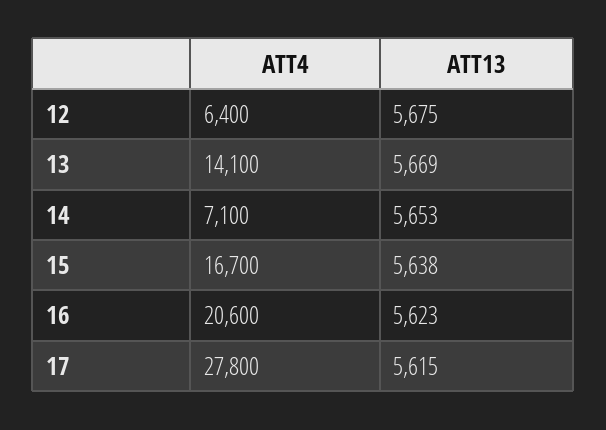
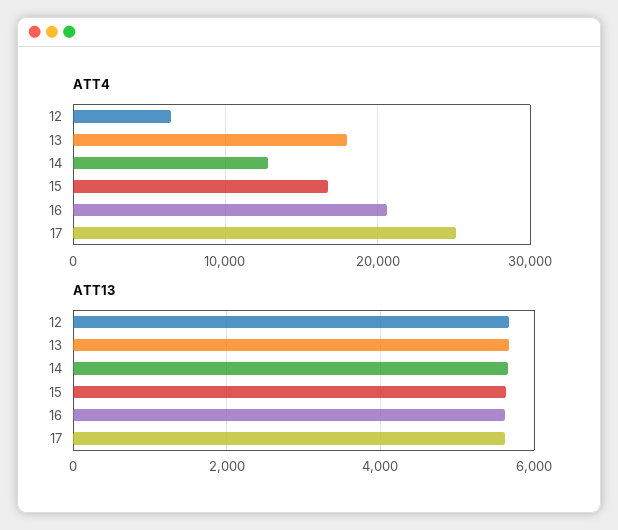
  {
    "ATT4": {
      "12": 6400,
-     "13": 14100,
+     "13": 18000,
-     "14": 7100,
+     "14": 13000,
      "15": 16700,
      "16": 20600,
-     "17": 27800
+     "17": 25000
    },
    "ATT13": {
      "12": 5675,
      "13": 5669,
      "14": 5653,
      "15": 5638,
      "16": 5623,
      "17": 5615
    }
  }

